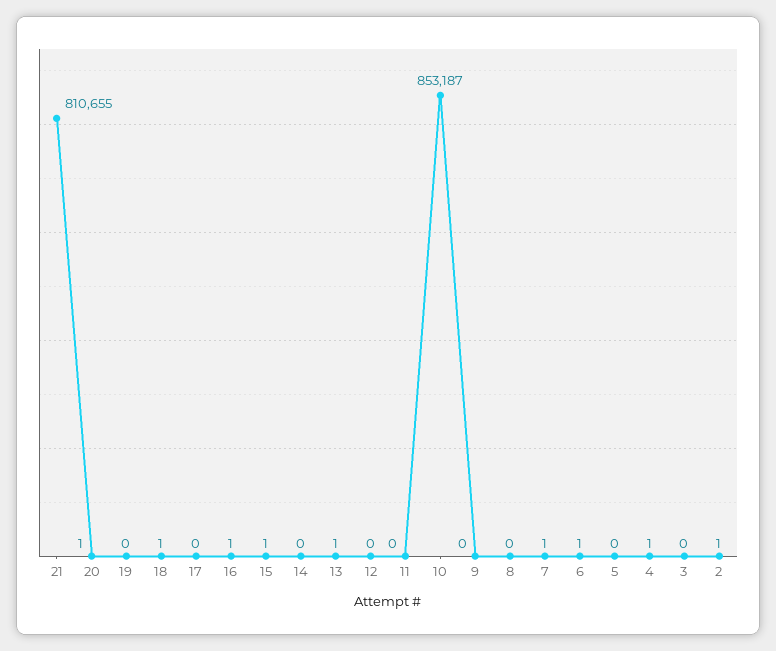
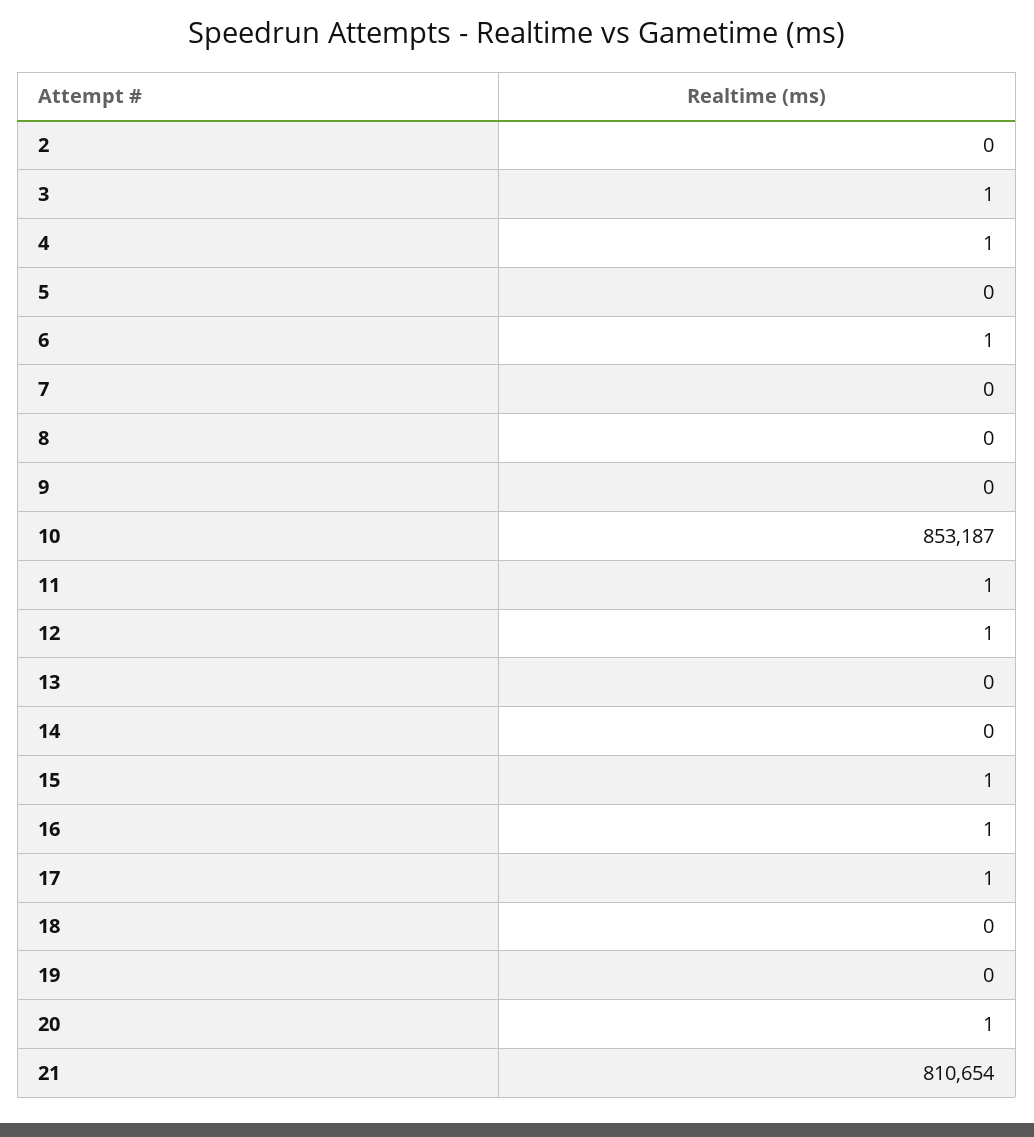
  {
-   "21": 810655,
+   "21": 810654,
    "20": 1,
    "19": 0,
-   "18": 1,
+   "18": 0,
-   "17": 0,
+   "17": 1,
    "16": 1,
    "15": 1,
    "14": 0,
-   "13": 1,
+   "13": 0,
-   "12": 0,
+   "12": 1,
-   "11": 0,
+   "11": 1,
    "10": 853187,
    "9": 0,
    "8": 0,
-   "7": 1,
+   "7": 0,
    "6": 1,
    "5": 0,
    "4": 1,
-   "3": 0,
+   "3": 1,
-   "2": 1
+   "2": 0
  }

